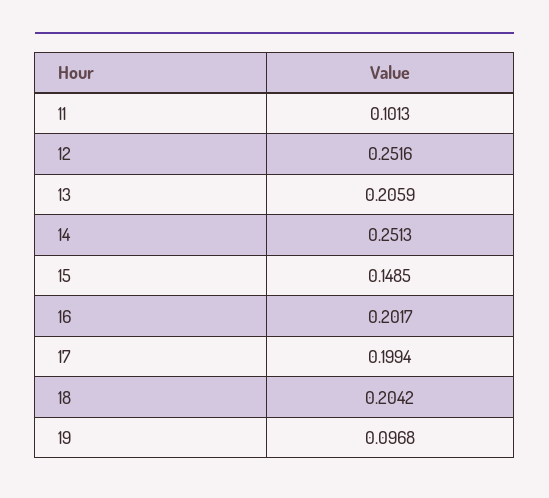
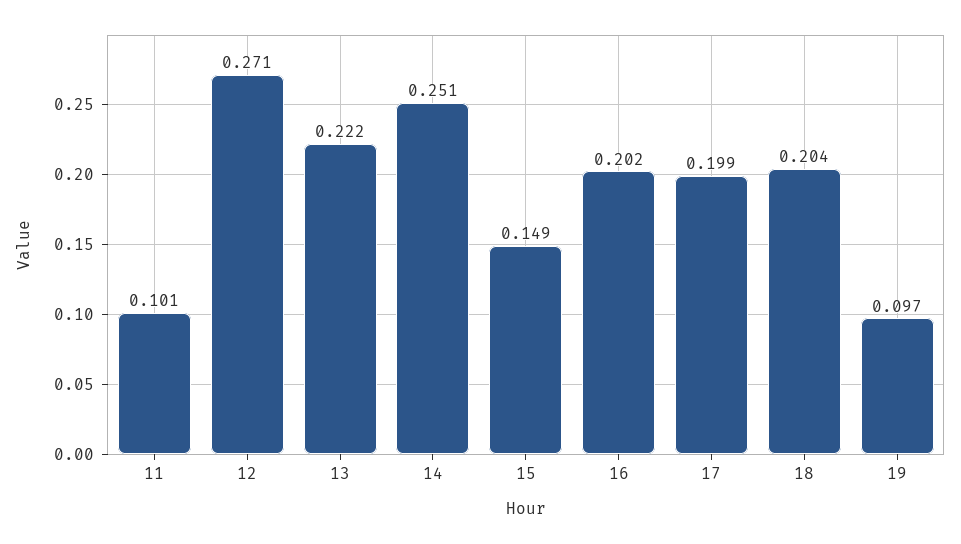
  {
    "11": 0.1013,
-   "12": 0.2516,
+   "12": 0.271,
-   "13": 0.2059,
+   "13": 0.222,
    "14": 0.2513,
    "15": 0.1485,
    "16": 0.2017,
    "17": 0.1994,
    "18": 0.2042,
    "19": 0.0968
  }

